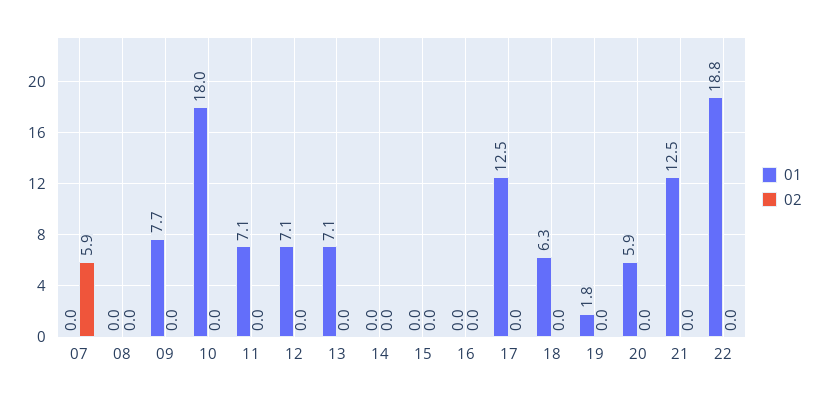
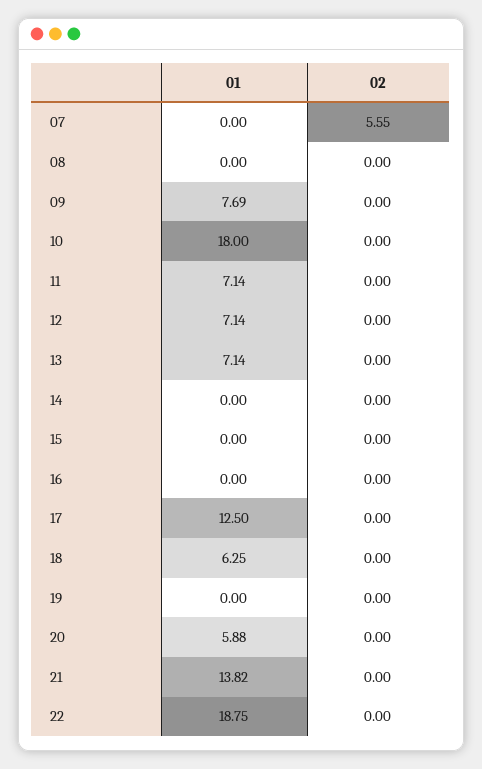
  {
    "01": {
      "07": 0,
      "08": 0,
      "09": 7.69,
      "10": 18,
      "11": 7.14,
      "12": 7.14,
      "13": 7.14,
      "14": 0,
      "15": 0,
      "16": 0,
      "17": 12.5,
      "18": 6.25,
-     "19": 1.8,
+     "19": 0,
      "20": 5.88,
-     "21": 12.5,
+     "21": 13.82,
      "22": 18.75
    },
    "02": {
-     "07": 5.9,
+     "07": 5.55,
      "08": 0,
      "09": 0,
      "10": 0,
      "11": 0,
      "12": 0,
      "13": 0,
      "14": 0,
      "15": 0,
      "16": 0,
      "17": 0,
      "18": 0,
      "19": 0,
      "20": 0,
      "21": 0,
      "22": 0
    }
  }

